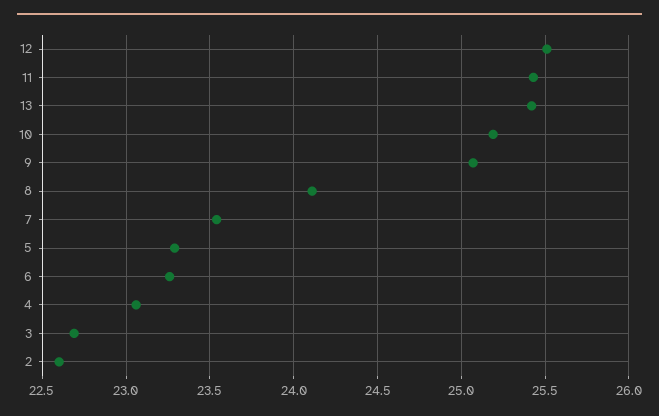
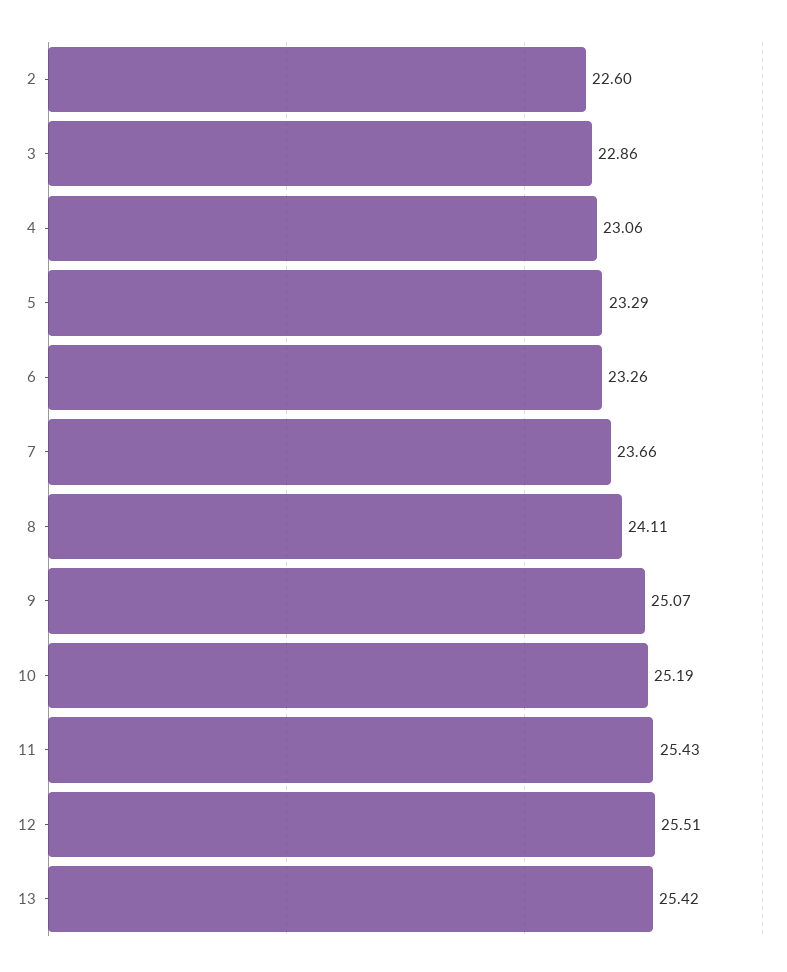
  {
    "12": 25.51,
    "11": 25.43,
    "13": 25.42,
    "10": 25.19,
    "9": 25.07,
    "8": 24.11,
-   "7": 23.55,
+   "7": 23.66,
    "5": 23.29,
    "6": 23.26,
    "4": 23.06,
-   "3": 22.7,
+   "3": 22.86,
    "2": 22.6
  }

